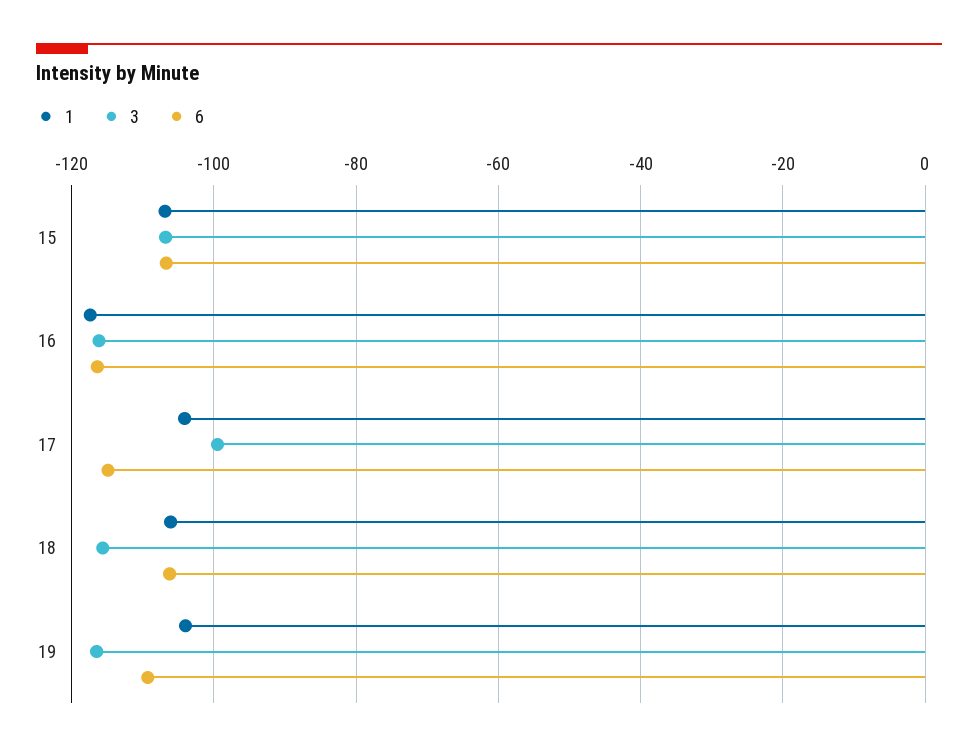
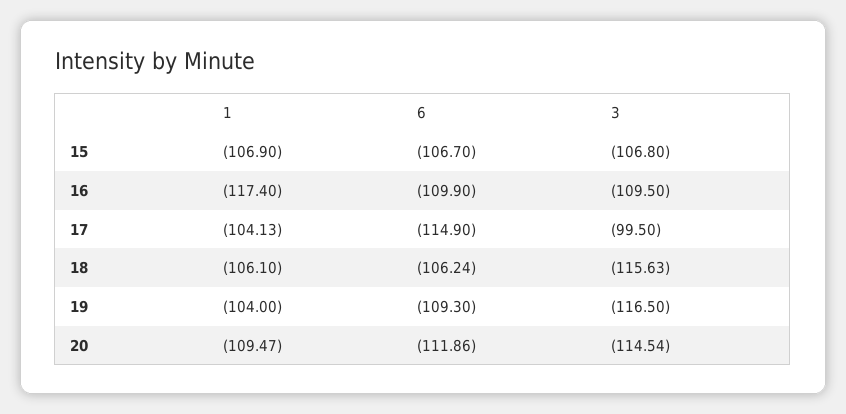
  {
    "1": {
      "15": -106.9,
      "16": -117.4,
      "17": -104.13,
      "18": -106.1,
-     "19": -104
+     "19": -104,
+     "20": -109.47
    },
    "3": {
      "15": -106.8,
-     "16": -116,
+     "16": -109.5,
      "17": -99.5,
      "18": -115.63,
-     "19": -116.5
+     "19": -116.5,
+     "20": -114.54
    },
    "6": {
      "15": -106.7,
-     "16": -116,
+     "16": -109.9,
      "17": -114.9,
      "18": -106.24,
-     "19": -109.3
+     "19": -109.3,
+     "20": -111.86
    }
  }

